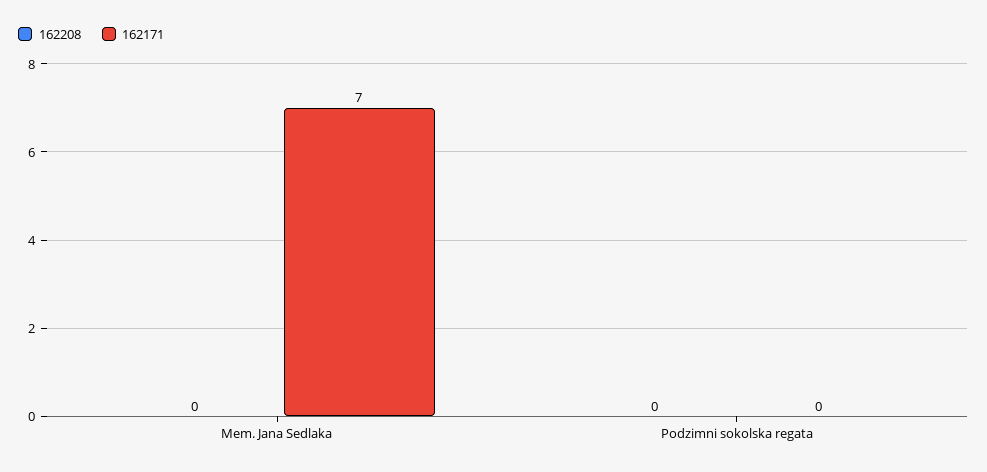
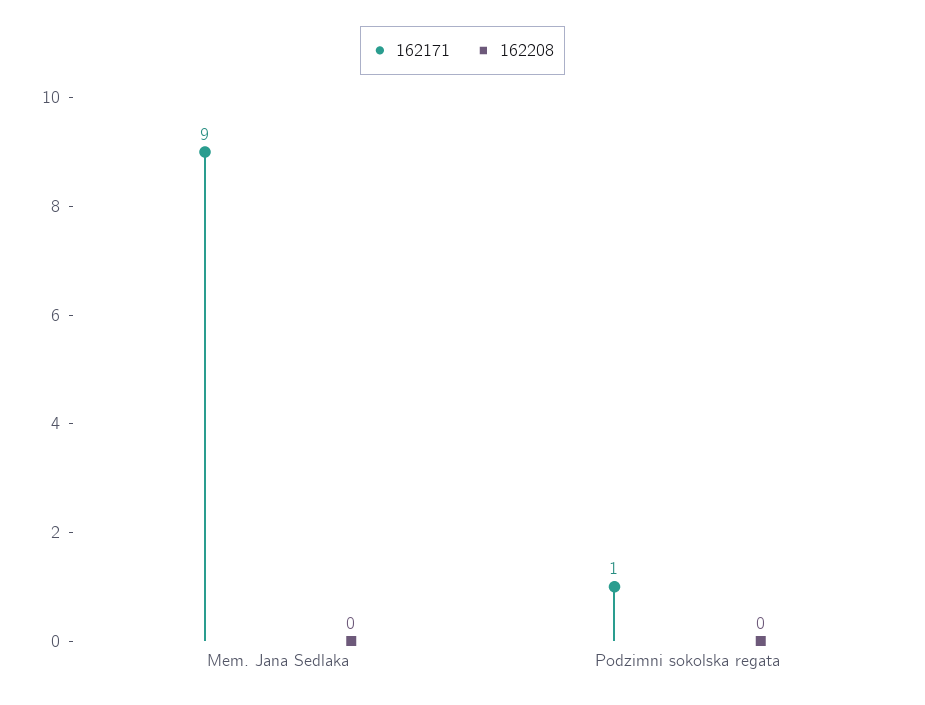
  {
    "162208": {
      "Mem. Jana Sedlaka": 0,
      "Podzimni sokolska regata": 0
    },
    "162171": {
-     "Mem. Jana Sedlaka": 7,
+     "Mem. Jana Sedlaka": 9,
-     "Podzimni sokolska regata": 0
+     "Podzimni sokolska regata": 1
    }
  }

